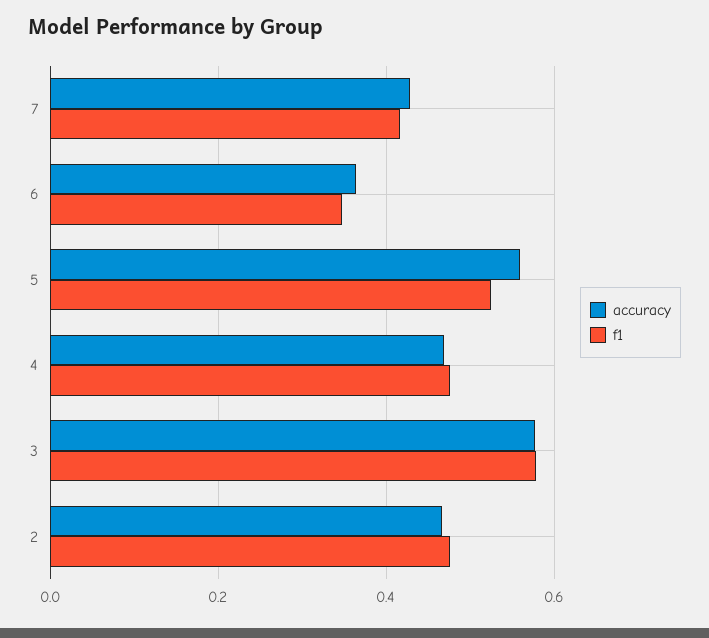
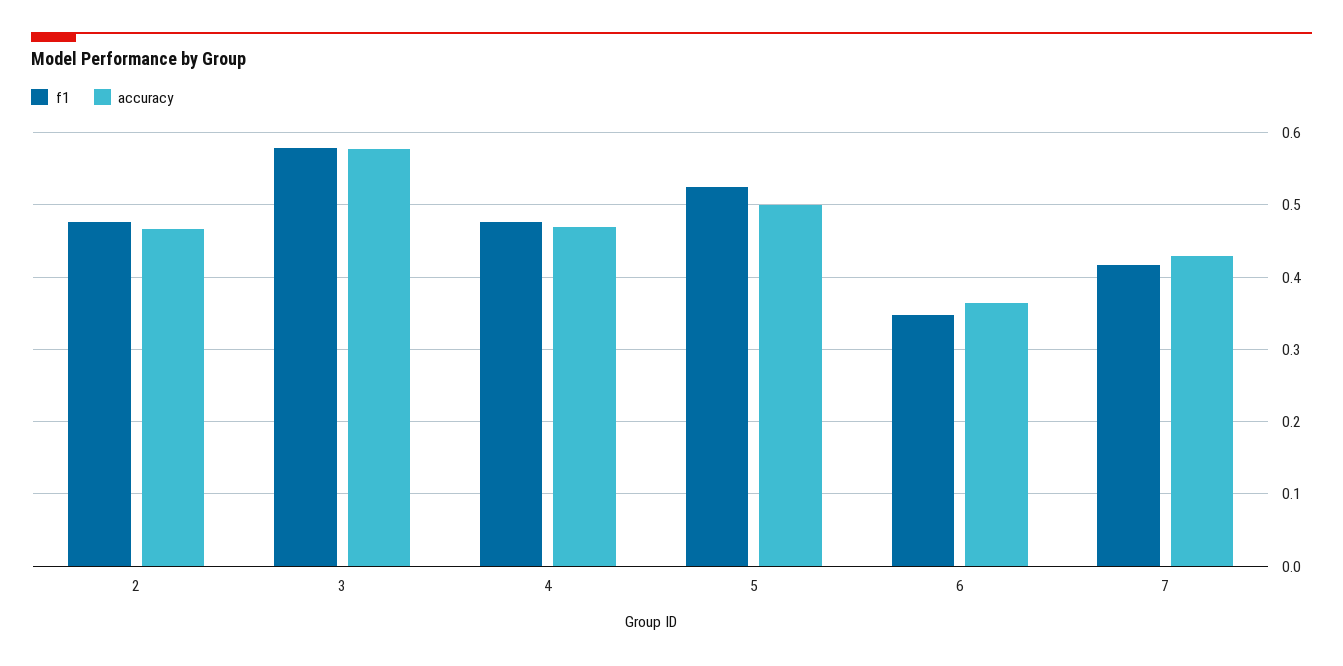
  {
    "accuracy": {
      "7": 0.43,
      "6": 0.36,
-     "5": 0.56,
+     "5": 0.5,
      "4": 0.47,
      "3": 0.58,
      "2": 0.47
    },
    "f1": {
      "7": 0.42,
      "6": 0.35,
      "5": 0.53,
      "4": 0.48,
      "3": 0.58,
      "2": 0.48
    }
  }

